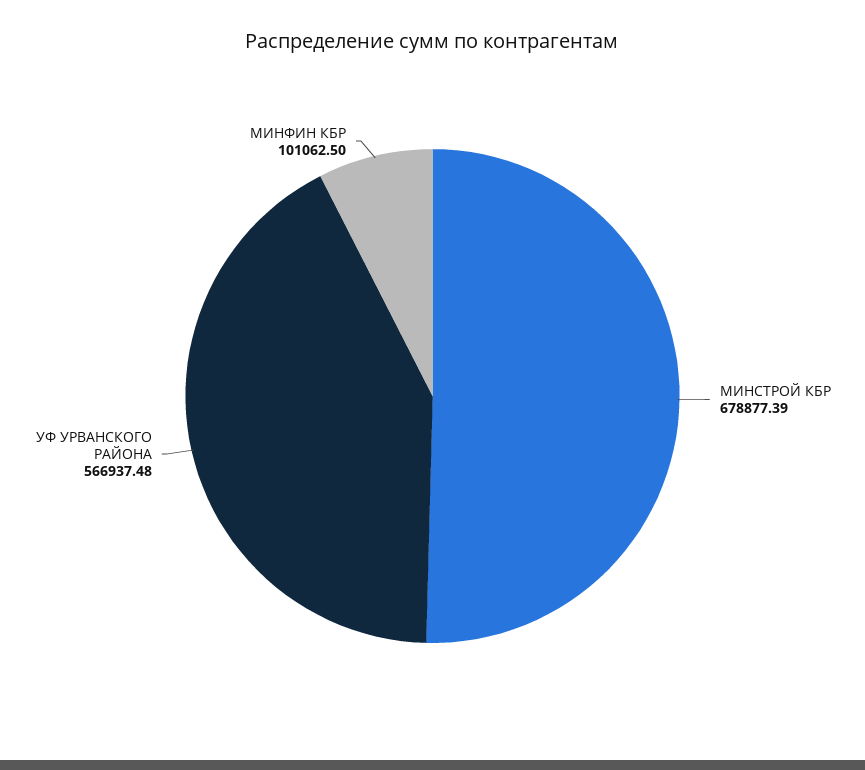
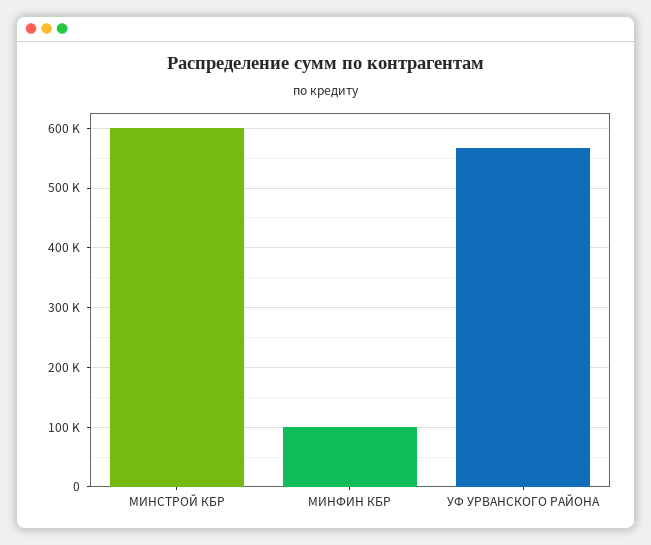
  {
-   "МИНСТРОЙ КБР": 678877.39,
+   "МИНСТРОЙ КБР": 600000,
    "УФ УРВАНСКОГО РАЙОНА": 566937.48,
    "МИНФИН КБР": 101062.5
  }

